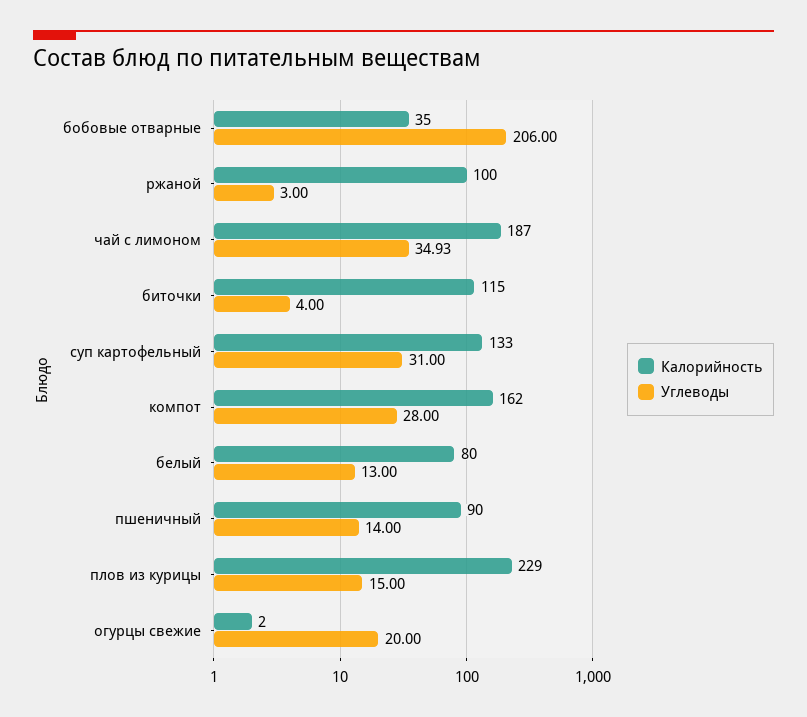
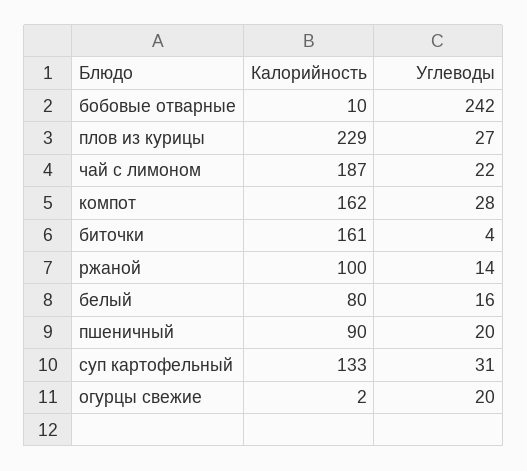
  {
    "Калорийность": {
-     "бобовые отварные": 35,
+     "бобовые отварные": 10,
      "ржаной": 100,
      "чай с лимоном": 187,
-     "биточки": 115,
+     "биточки": 161,
      "суп картофельный": 133,
      "компот": 162,
      "белый": 80,
      "пшеничный": 90,
      "плов из курицы": 229,
      "огурцы свежие": 2
    },
    "Углеводы": {
-     "бобовые отварные": 206,
+     "бобовые отварные": 242,
-     "ржаной": 3,
+     "ржаной": 14,
-     "чай с лимоном": 34.93,
+     "чай с лимоном": 22,
      "биточки": 4,
      "суп картофельный": 31,
      "компот": 28,
-     "белый": 13,
+     "белый": 16,
-     "пшеничный": 14,
+     "пшеничный": 20,
-     "плов из курицы": 15,
+     "плов из курицы": 27,
      "огурцы свежие": 20
    }
  }

